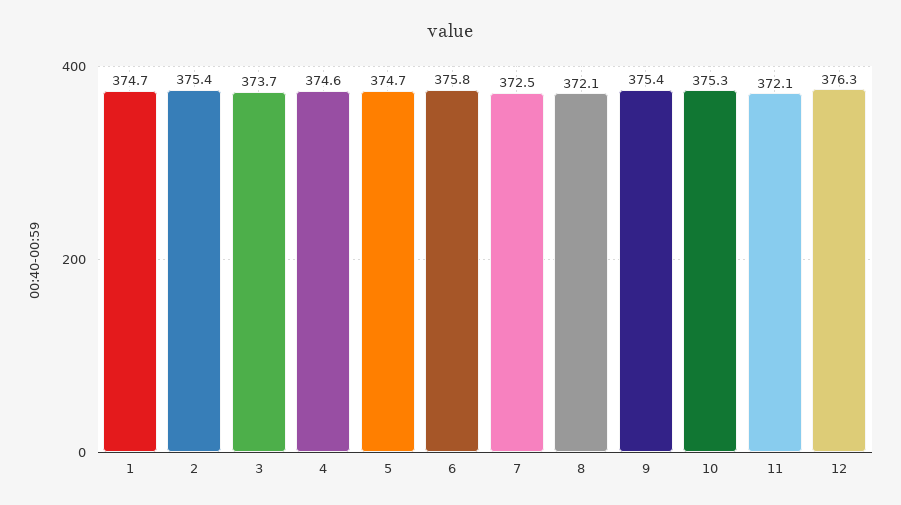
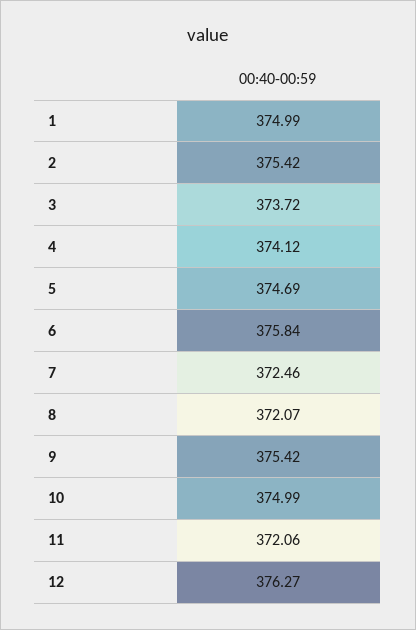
  {
-   "1": 374.7,
+   "1": 374.99,
    "2": 375.42,
    "3": 373.72,
-   "4": 374.6,
+   "4": 374.12,
    "5": 374.69,
    "6": 375.84,
    "7": 372.46,
    "8": 372.07,
    "9": 375.42,
-   "10": 375.3,
+   "10": 374.99,
    "11": 372.06,
    "12": 376.27
  }

